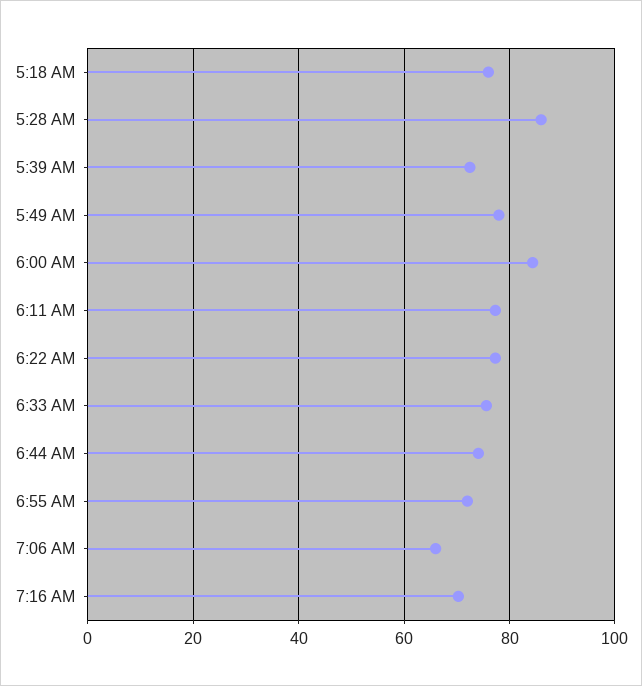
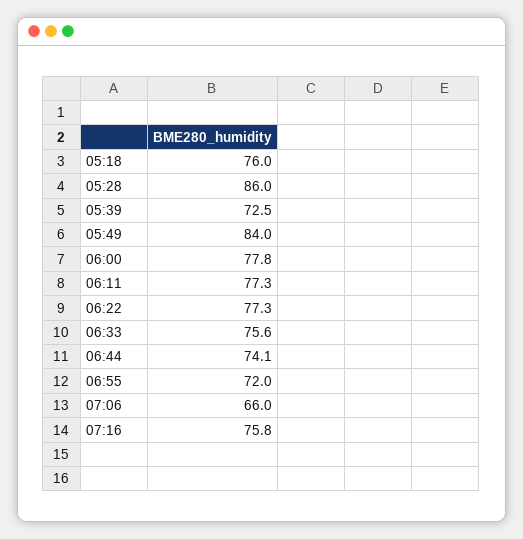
  {
    "5:18 AM": 76,
    "5:28 AM": 86,
    "5:39 AM": 72.5,
-   "5:49 AM": 78,
+   "5:49 AM": 84,
-   "6:00 AM": 84,
+   "6:00 AM": 77.8,
    "6:11 AM": 77.3,
    "6:22 AM": 77.3,
    "6:33 AM": 75.6,
    "6:44 AM": 74.1,
    "6:55 AM": 72,
    "7:06 AM": 66,
-   "7:16 AM": 70
+   "7:16 AM": 75.8
  }

